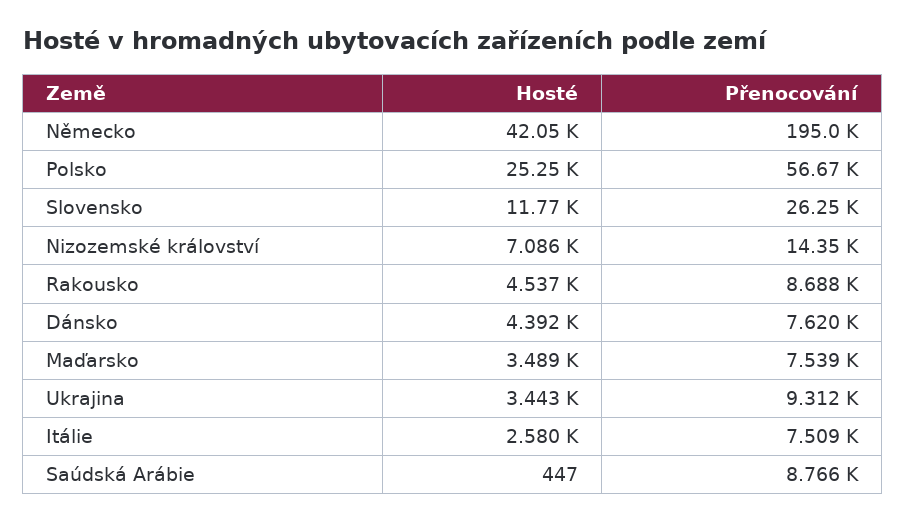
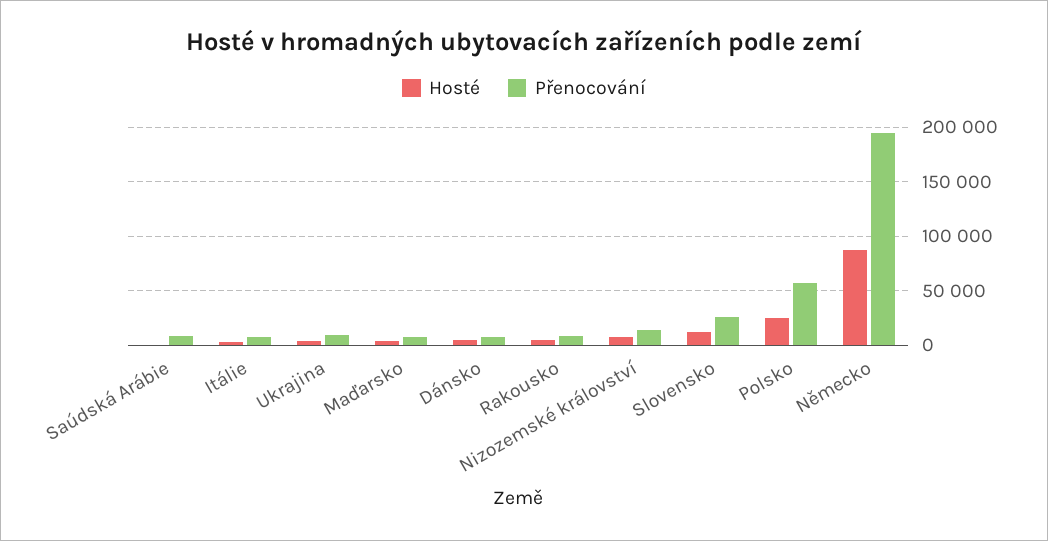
  {
    "Hosté": {
-     "Německo": 42050,
+     "Německo": 90000,
      "Polsko": 25250,
      "Slovensko": 11770,
      "Nizozemské království": 7086,
      "Rakousko": 4537,
      "Dánsko": 4392,
      "Maďarsko": 3489,
      "Ukrajina": 3443,
      "Itálie": 2580,
      "Saúdská Arábie": 447
    },
    "Přenocování": {
      "Německo": 195000,
      "Polsko": 56670,
      "Slovensko": 26250,
      "Nizozemské království": 14350,
      "Rakousko": 8688,
      "Dánsko": 7620,
      "Maďarsko": 7539,
      "Ukrajina": 9312,
      "Itálie": 7509,
      "Saúdská Arábie": 8766
    }
  }

